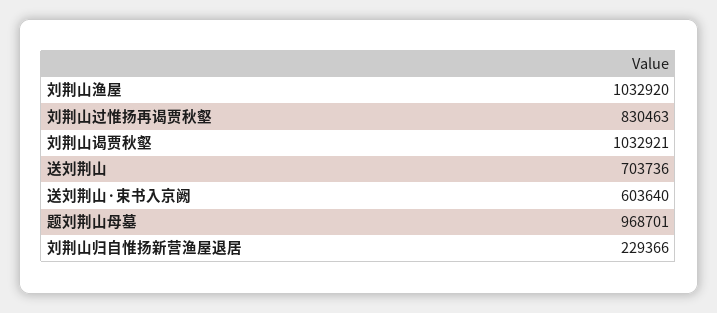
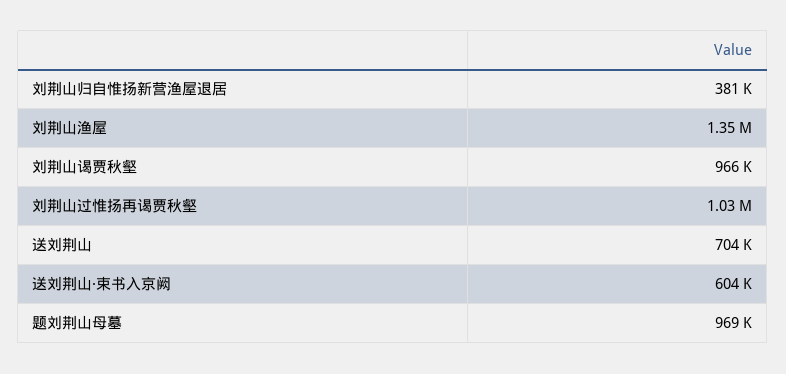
  {
-   "刘荆山渔屋": 1032920,
+   "刘荆山渔屋": 1350000,
-   "刘荆山过惟扬再谒贾秋壑": 830463,
+   "刘荆山过惟扬再谒贾秋壑": 1030000,
-   "刘荆山谒贾秋壑": 1032921,
+   "刘荆山谒贾秋壑": 966000,
    "送刘荆山": 703736,
    "送刘荆山·束书入京阙": 603640,
    "题刘荆山母墓": 968701,
-   "刘荆山归自惟扬新营渔屋退居": 229366
+   "刘荆山归自惟扬新营渔屋退居": 381000
  }

